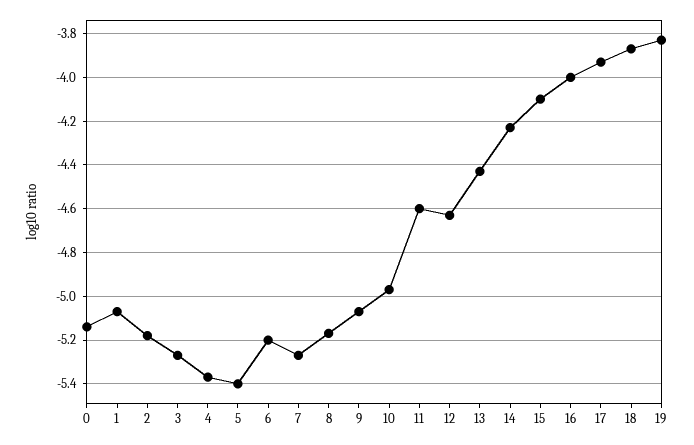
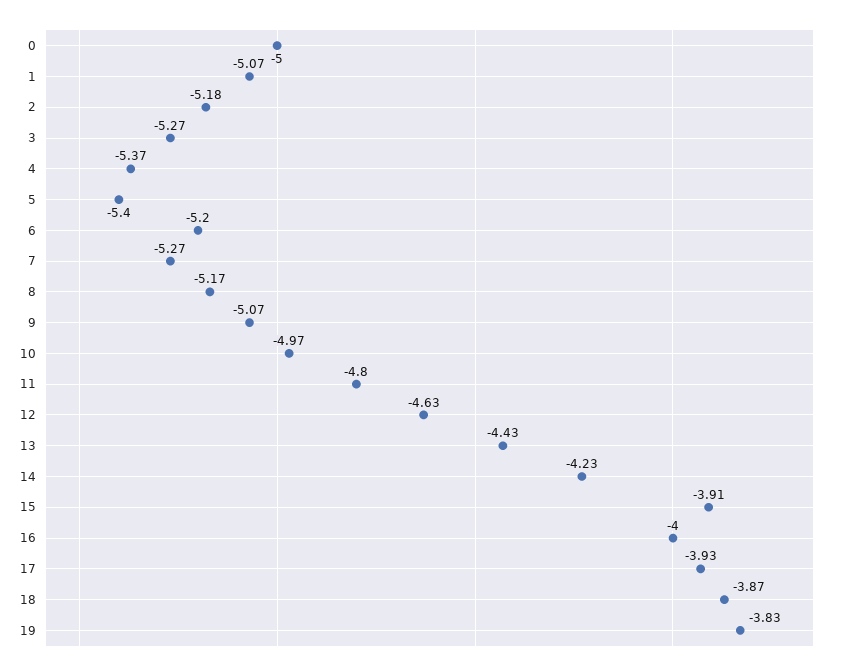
  {
-   "0": -5.15,
+   "0": -5,
    "1": -5.07,
    "2": -5.18,
    "3": -5.27,
    "4": -5.37,
    "5": -5.4,
    "6": -5.2,
    "7": -5.27,
    "8": -5.17,
    "9": -5.07,
    "10": -4.97,
-   "11": -4.6,
+   "11": -4.8,
    "12": -4.63,
    "13": -4.43,
    "14": -4.23,
-   "15": -4.1,
+   "15": -3.91,
    "16": -4,
    "17": -3.93,
    "18": -3.87,
    "19": -3.83
  }

